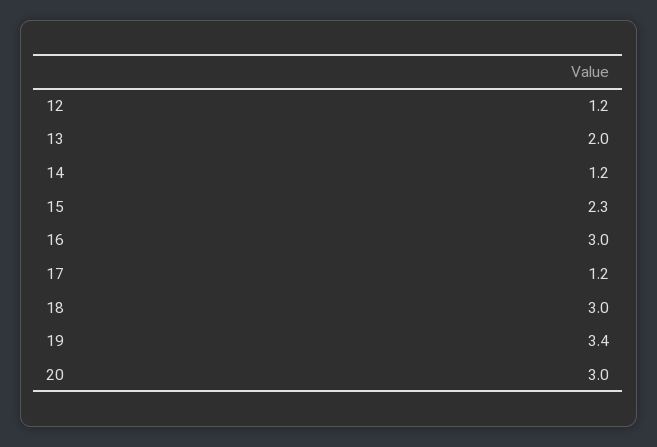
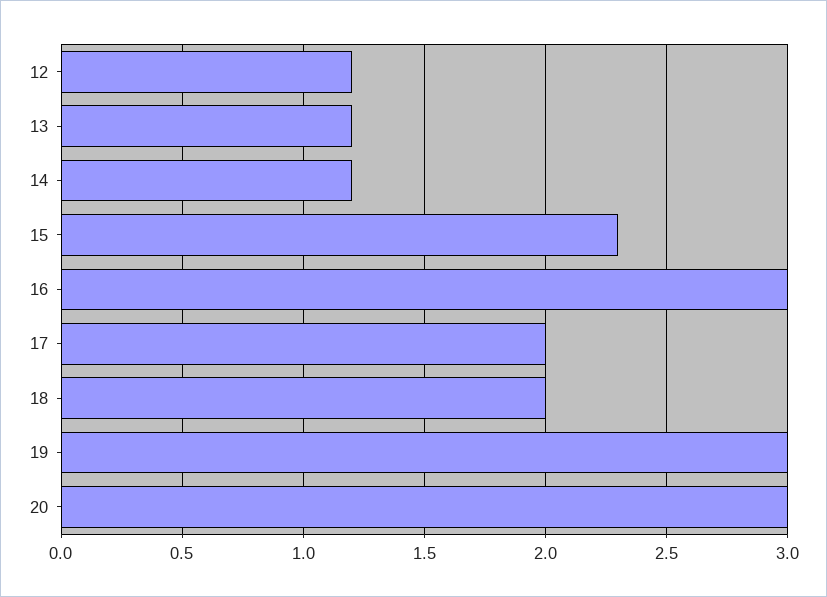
  {
    "12": 1.2,
-   "13": 2,
+   "13": 1.2,
    "14": 1.2,
    "15": 2.3,
    "16": 3,
-   "17": 1.2,
+   "17": 2,
-   "18": 3,
+   "18": 2,
-   "19": 3.4,
+   "19": 3,
    "20": 3
  }

